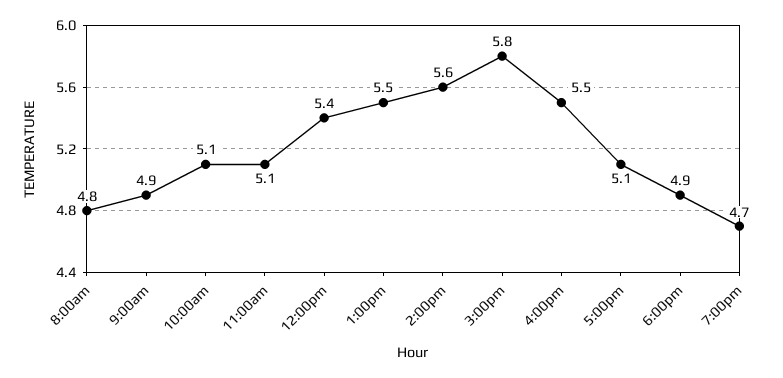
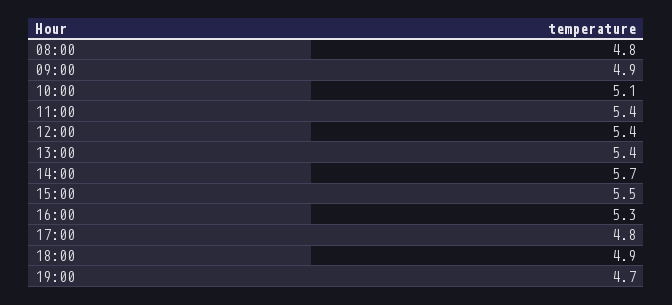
  {
    "8:00am": 4.8,
    "9:00am": 4.9,
    "10:00am": 5.1,
-   "11:00am": 5.1,
+   "11:00am": 5.4,
    "12:00pm": 5.4,
-   "1:00pm": 5.5,
+   "1:00pm": 5.4,
-   "2:00pm": 5.6,
+   "2:00pm": 5.7,
-   "3:00pm": 5.8,
+   "3:00pm": 5.5,
-   "4:00pm": 5.5,
+   "4:00pm": 5.3,
-   "5:00pm": 5.1,
+   "5:00pm": 4.8,
    "6:00pm": 4.9,
    "7:00pm": 4.7
  }

